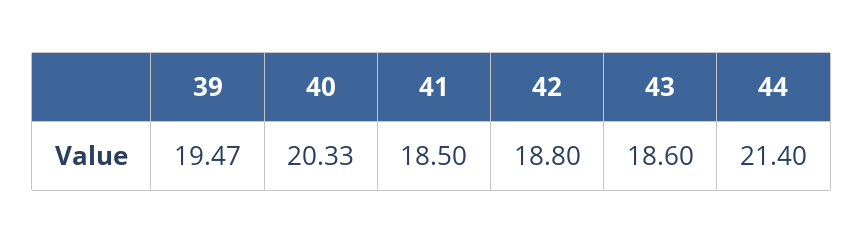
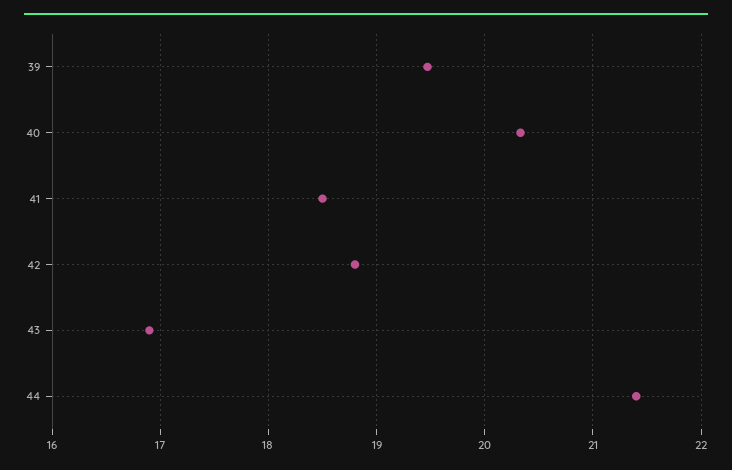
  {
    "39": 19.47,
    "40": 20.33,
    "41": 18.5,
    "42": 18.8,
-   "43": 18.6,
+   "43": 16.9,
    "44": 21.4
  }

